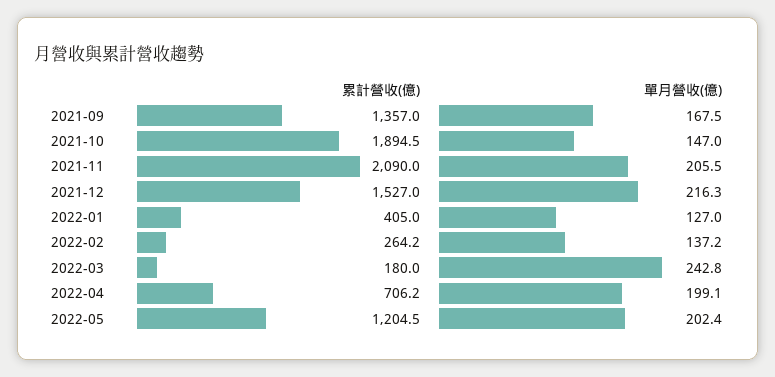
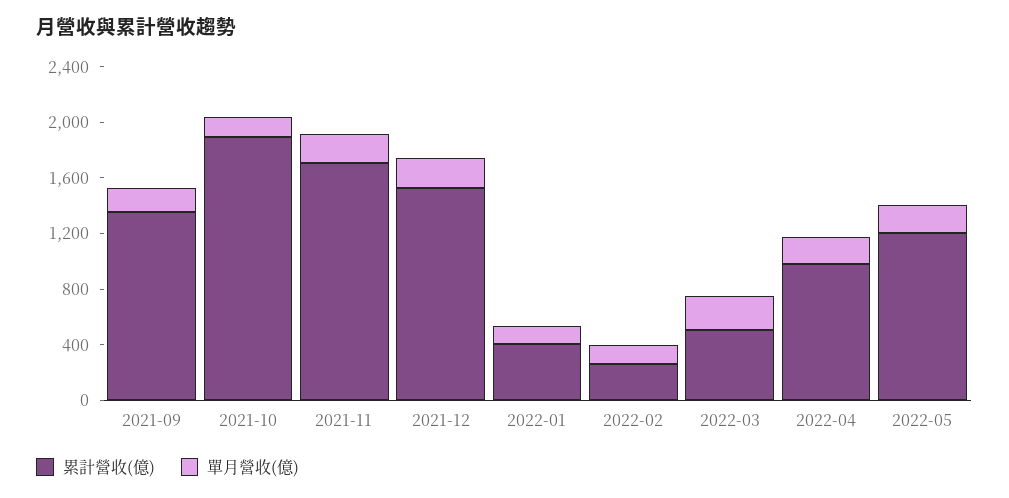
  {
    "累計營收(億)": {
      "2021-09": 1357,
      "2021-10": 1894.5,
-     "2021-11": 2090,
+     "2021-11": 1700,
      "2021-12": 1527,
      "2022-01": 405,
      "2022-02": 264.2,
-     "2022-03": 180,
+     "2022-03": 500,
-     "2022-04": 706.2,
+     "2022-04": 1000,
      "2022-05": 1204.5
    },
    "單月營收(億)": {
      "2021-09": 167.5,
      "2021-10": 147,
      "2021-11": 205.5,
      "2021-12": 216.3,
      "2022-01": 127,
      "2022-02": 137.2,
      "2022-03": 242.8,
      "2022-04": 199.1,
      "2022-05": 202.4
    }
  }

